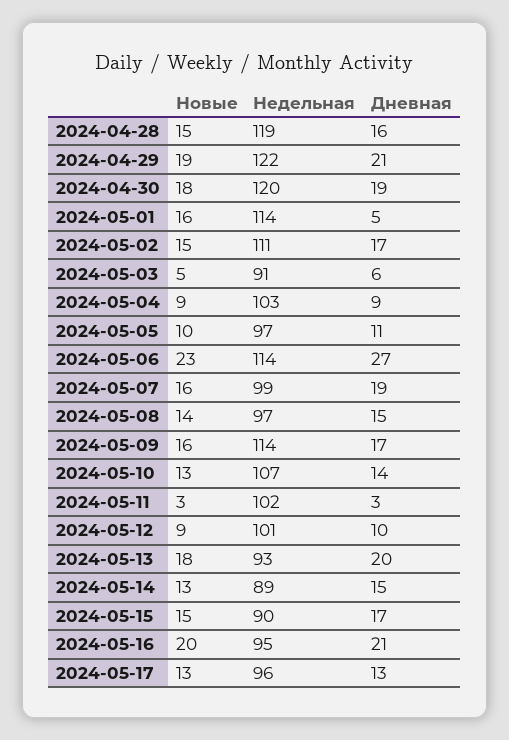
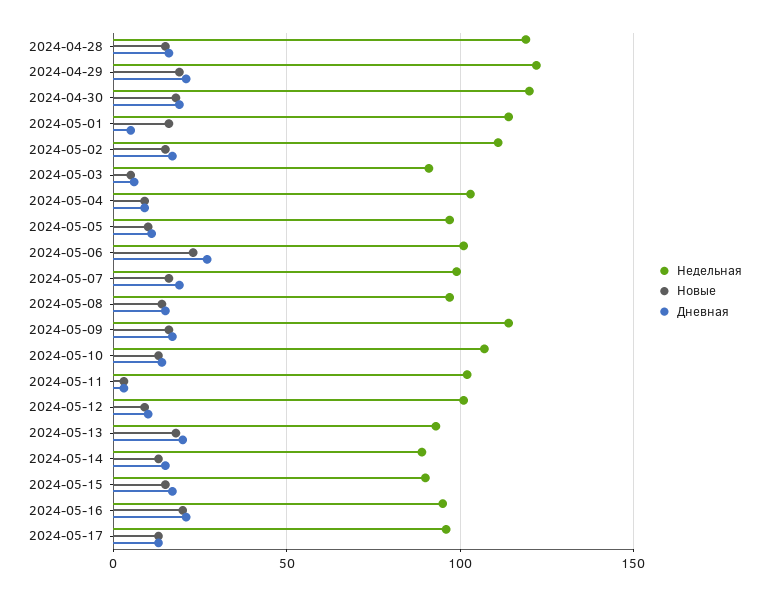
  {
    "Новые": {
      "2024-04-28": 15,
      "2024-04-29": 19,
      "2024-04-30": 18,
      "2024-05-01": 16,
      "2024-05-02": 15,
      "2024-05-03": 5,
      "2024-05-04": 9,
      "2024-05-05": 10,
      "2024-05-06": 23,
      "2024-05-07": 16,
      "2024-05-08": 14,
      "2024-05-09": 16,
      "2024-05-10": 13,
      "2024-05-11": 3,
      "2024-05-12": 9,
      "2024-05-13": 18,
      "2024-05-14": 13,
      "2024-05-15": 15,
      "2024-05-16": 20,
      "2024-05-17": 13
    },
    "Недельная": {
      "2024-04-28": 119,
      "2024-04-29": 122,
      "2024-04-30": 120,
      "2024-05-01": 114,
      "2024-05-02": 111,
      "2024-05-03": 91,
      "2024-05-04": 103,
      "2024-05-05": 97,
-     "2024-05-06": 114,
+     "2024-05-06": 100,
      "2024-05-07": 99,
      "2024-05-08": 97,
      "2024-05-09": 114,
      "2024-05-10": 107,
      "2024-05-11": 102,
      "2024-05-12": 101,
      "2024-05-13": 93,
      "2024-05-14": 89,
      "2024-05-15": 90,
      "2024-05-16": 95,
      "2024-05-17": 96
    },
    "Дневная": {
      "2024-04-28": 16,
      "2024-04-29": 21,
      "2024-04-30": 19,
      "2024-05-01": 5,
      "2024-05-02": 17,
      "2024-05-03": 6,
      "2024-05-04": 9,
      "2024-05-05": 11,
      "2024-05-06": 27,
      "2024-05-07": 19,
      "2024-05-08": 15,
      "2024-05-09": 17,
      "2024-05-10": 14,
      "2024-05-11": 3,
      "2024-05-12": 10,
      "2024-05-13": 20,
      "2024-05-14": 15,
      "2024-05-15": 17,
      "2024-05-16": 21,
      "2024-05-17": 13
    }
  }

